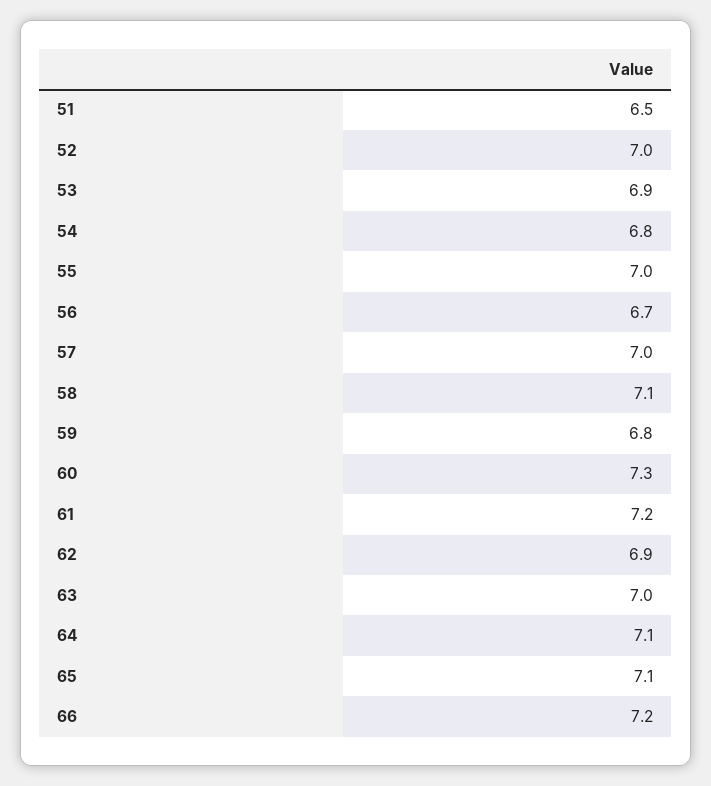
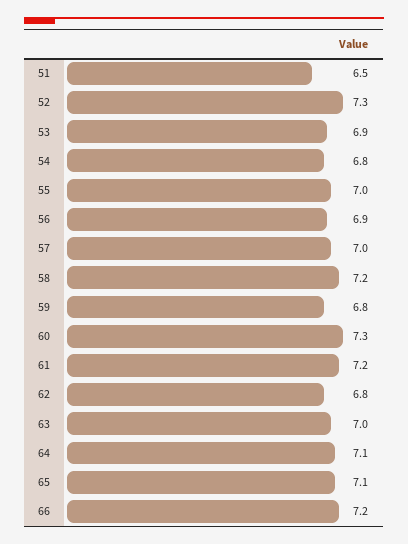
  {
    "51": 6.5,
-   "52": 7,
+   "52": 7.3,
    "53": 6.9,
    "54": 6.8,
    "55": 7,
-   "56": 6.7,
+   "56": 6.9,
    "57": 7,
-   "58": 7.1,
+   "58": 7.2,
    "59": 6.8,
    "60": 7.3,
    "61": 7.2,
-   "62": 6.9,
+   "62": 6.8,
    "63": 7,
    "64": 7.1,
    "65": 7.1,
    "66": 7.2
  }

